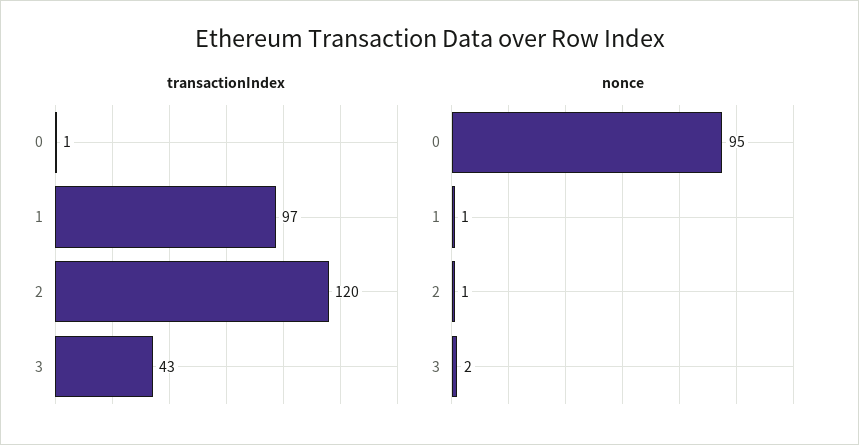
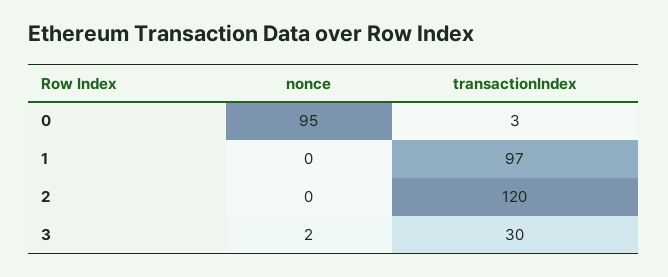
  {
    "transactionIndex": {
-     "0": 1,
+     "0": 3,
      "1": 97,
      "2": 120,
-     "3": 43
+     "3": 30
    },
    "nonce": {
      "0": 95,
-     "1": 1,
+     "1": 0,
-     "2": 1,
+     "2": 0,
      "3": 2
    }
  }

